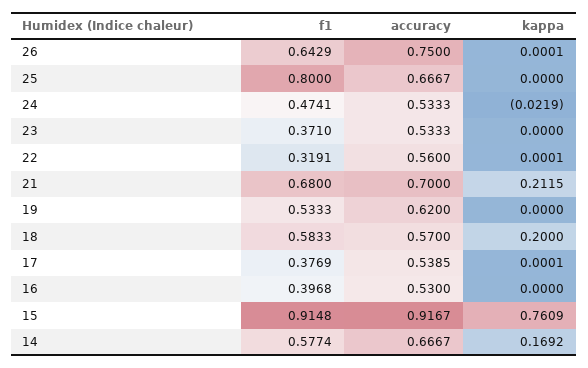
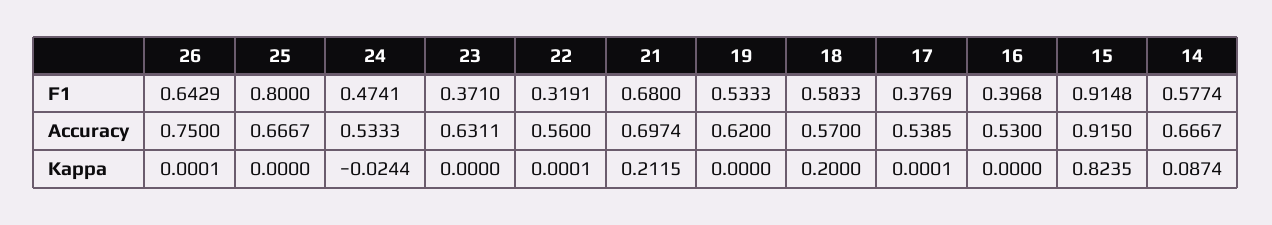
  {
    "f1": {
      "26": 0.6429,
      "25": 0.8,
      "24": 0.4741,
      "23": 0.371,
      "22": 0.3191,
      "21": 0.68,
      "19": 0.5333,
      "18": 0.5833,
      "17": 0.3769,
      "16": 0.3968,
      "15": 0.9148,
      "14": 0.5774
    },
    "accuracy": {
      "26": 0.75,
      "25": 0.6667,
      "24": 0.5333,
-     "23": 0.5333,
+     "23": 0.6311,
      "22": 0.56,
-     "21": 0.7,
+     "21": 0.6974,
      "19": 0.62,
      "18": 0.57,
      "17": 0.5385,
      "16": 0.53,
-     "15": 0.9167,
+     "15": 0.915,
      "14": 0.6667
    },
    "kappa": {
      "26": 0.0001,
      "25": 0,
-     "24": -0.0219,
+     "24": -0.0244,
      "23": 0,
      "22": 0.0001,
      "21": 0.2115,
      "19": 0,
      "18": 0.2,
      "17": 0.0001,
      "16": 0,
-     "15": 0.7609,
+     "15": 0.8235,
-     "14": 0.1692
+     "14": 0.0874
    }
  }

